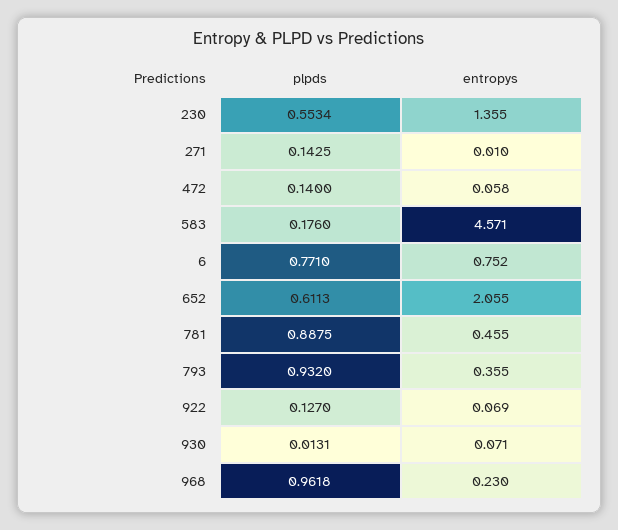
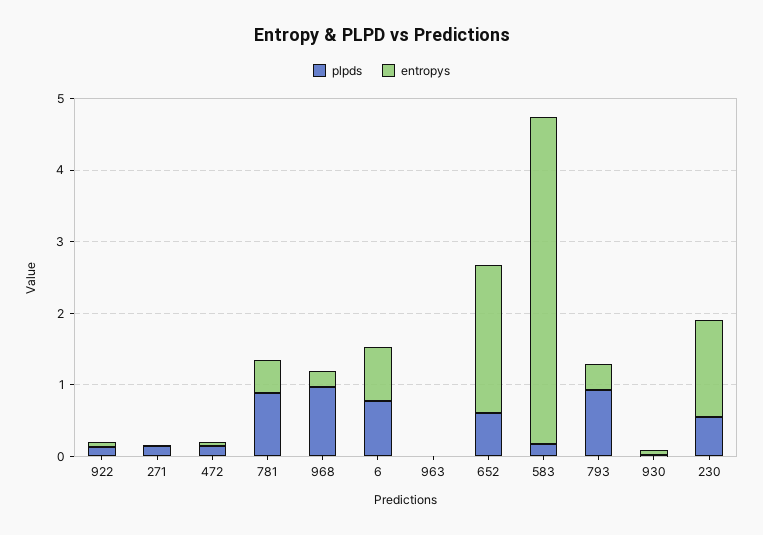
  {
    "plpds": {
      "230": 0.5534,
      "271": 0.1425,
      "472": 0.14,
      "583": 0.176,
      "6": 0.771,
      "652": 0.6113,
      "781": 0.8875,
      "793": 0.932,
      "922": 0.127,
      "930": 0.0131,
-     "968": 0.9618
+     "968": 0.9618,
+     "963": 0
    },
    "entropys": {
      "230": 1.355,
      "271": 0.01,
      "472": 0.058,
      "583": 4.571,
      "6": 0.752,
      "652": 2.055,
      "781": 0.455,
      "793": 0.355,
      "922": 0.069,
      "930": 0.071,
-     "968": 0.23
+     "968": 0.23,
+     "963": 0
    }
  }

